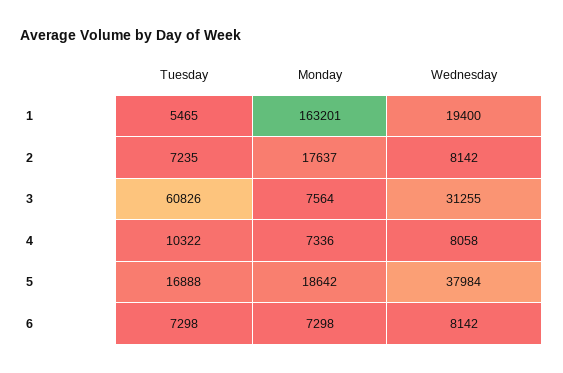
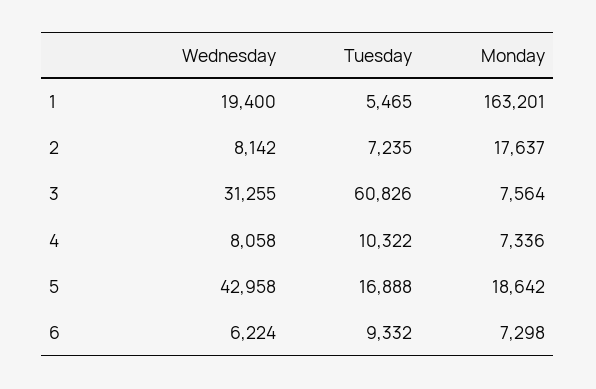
  {
    "Tuesday": {
      "1": 5465,
      "2": 7235,
      "3": 60826,
      "4": 10322,
      "5": 16888,
-     "6": 7298
+     "6": 9332
    },
    "Monday": {
      "1": 163201,
      "2": 17637,
      "3": 7564,
      "4": 7336,
      "5": 18642,
      "6": 7298
    },
    "Wednesday": {
      "1": 19400,
      "2": 8142,
      "3": 31255,
      "4": 8058,
-     "5": 37984,
+     "5": 42958,
-     "6": 8142
+     "6": 6224
    }
  }

